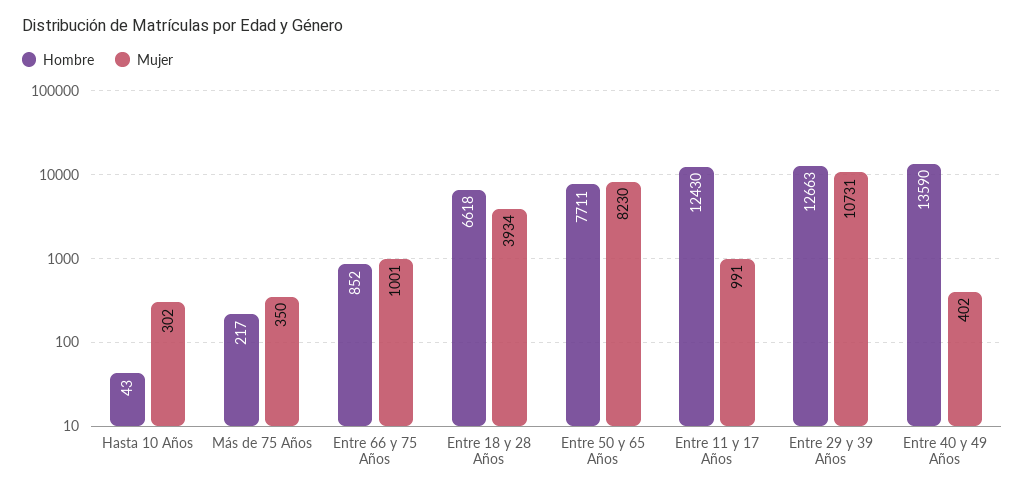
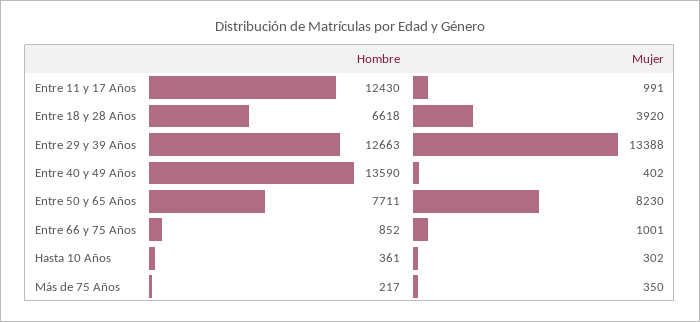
  {
    "Hombre": {
-     "Hasta 10 Años": 43,
+     "Hasta 10 Años": 361,
      "Más de 75 Años": 217,
      "Entre 66 y 75 Años": 852,
      "Entre 18 y 28 Años": 6618,
      "Entre 50 y 65 Años": 7711,
      "Entre 11 y 17 Años": 12430,
      "Entre 29 y 39 Años": 12663,
      "Entre 40 y 49 Años": 13590
    },
    "Mujer": {
      "Hasta 10 Años": 302,
      "Más de 75 Años": 350,
      "Entre 66 y 75 Años": 1001,
-     "Entre 18 y 28 Años": 3934,
+     "Entre 18 y 28 Años": 3920,
      "Entre 50 y 65 Años": 8230,
      "Entre 11 y 17 Años": 991,
-     "Entre 29 y 39 Años": 10731,
+     "Entre 29 y 39 Años": 13388,
      "Entre 40 y 49 Años": 402
    }
  }

